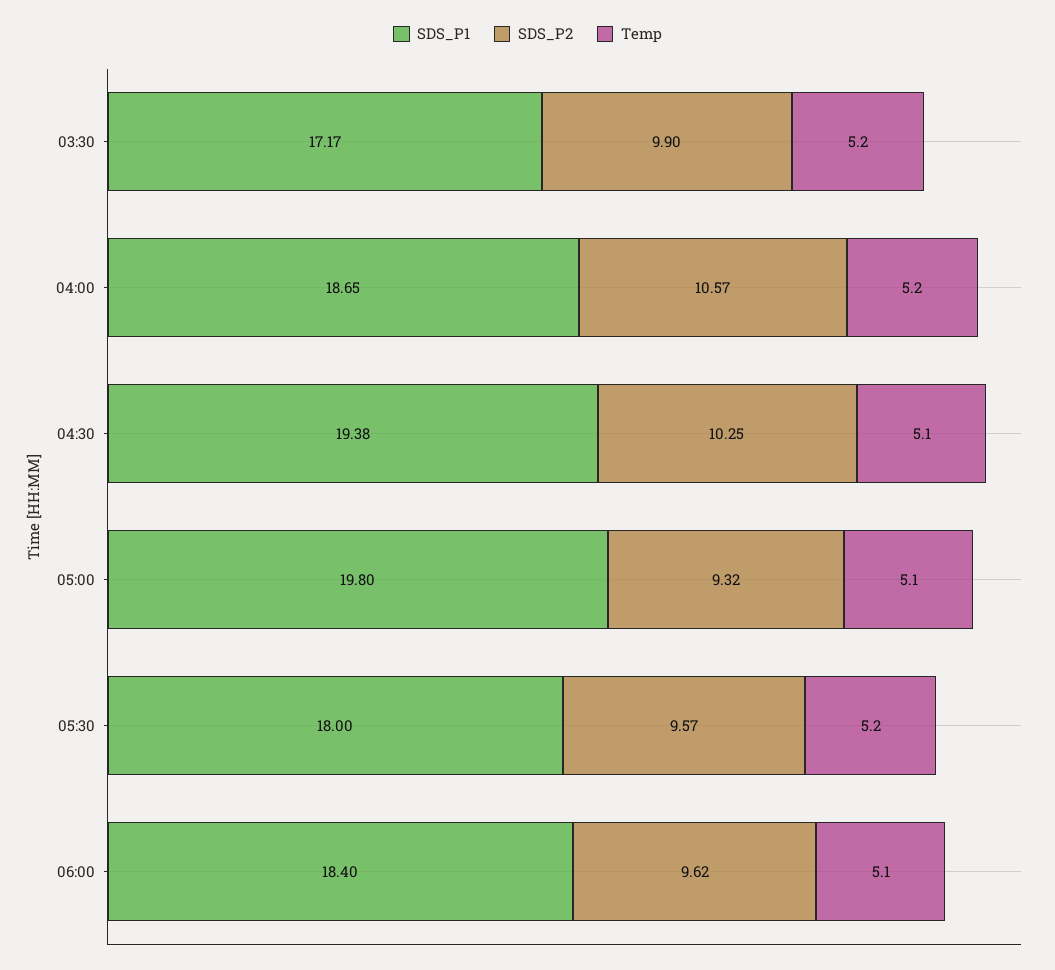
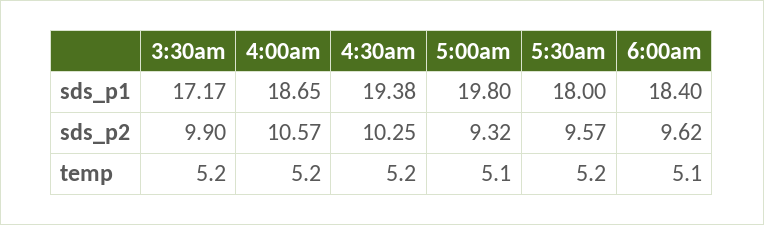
  {
    "SDS_P1": {
      "03:30": 17.17,
      "04:00": 18.65,
      "04:30": 19.38,
      "05:00": 19.8,
      "05:30": 18,
      "06:00": 18.4
    },
    "SDS_P2": {
      "03:30": 9.9,
      "04:00": 10.57,
      "04:30": 10.25,
      "05:00": 9.32,
      "05:30": 9.57,
      "06:00": 9.62
    },
    "Temp": {
      "03:30": 5.2,
      "04:00": 5.2,
-     "04:30": 5.1,
+     "04:30": 5.2,
      "05:00": 5.1,
      "05:30": 5.2,
      "06:00": 5.1
    }
  }

